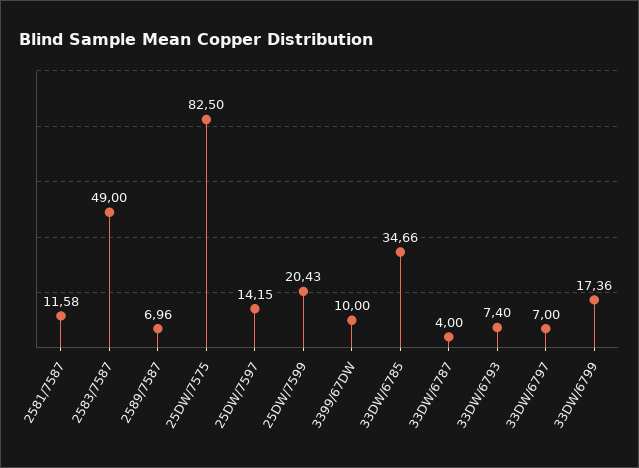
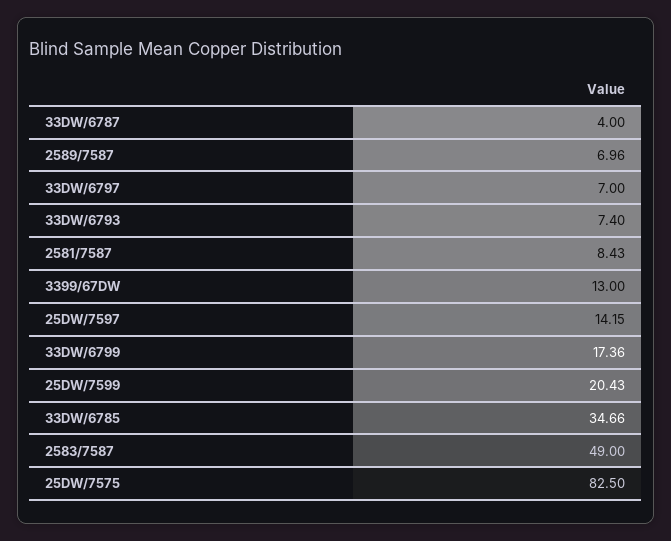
  {
-   "2581/7587": 11.58,
+   "2581/7587": 8.43,
    "2583/7587": 49,
    "2589/7587": 6.96,
    "25DW/7575": 82.5,
    "25DW/7597": 14.15,
    "25DW/7599": 20.43,
-   "3399/67DW": 10,
+   "3399/67DW": 13,
    "33DW/6785": 34.66,
    "33DW/6787": 4,
    "33DW/6793": 7.4,
    "33DW/6797": 7,
    "33DW/6799": 17.36
  }

